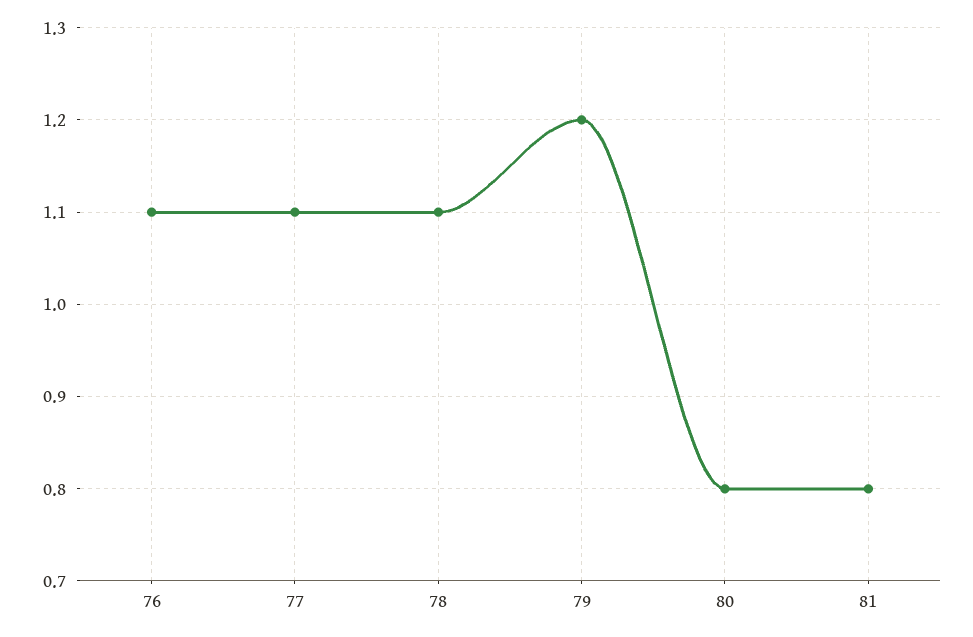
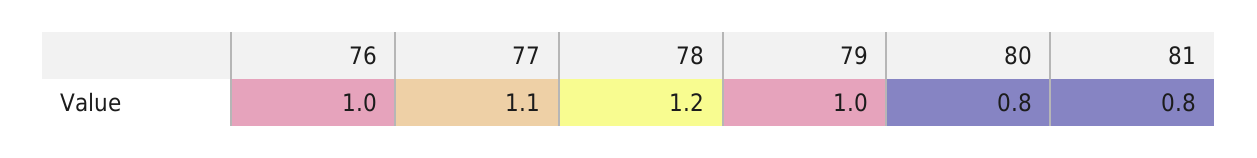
  {
-   "76": 1.1,
+   "76": 1,
    "77": 1.1,
-   "78": 1.1,
+   "78": 1.2,
-   "79": 1.2,
+   "79": 1,
    "80": 0.8,
    "81": 0.8
  }

